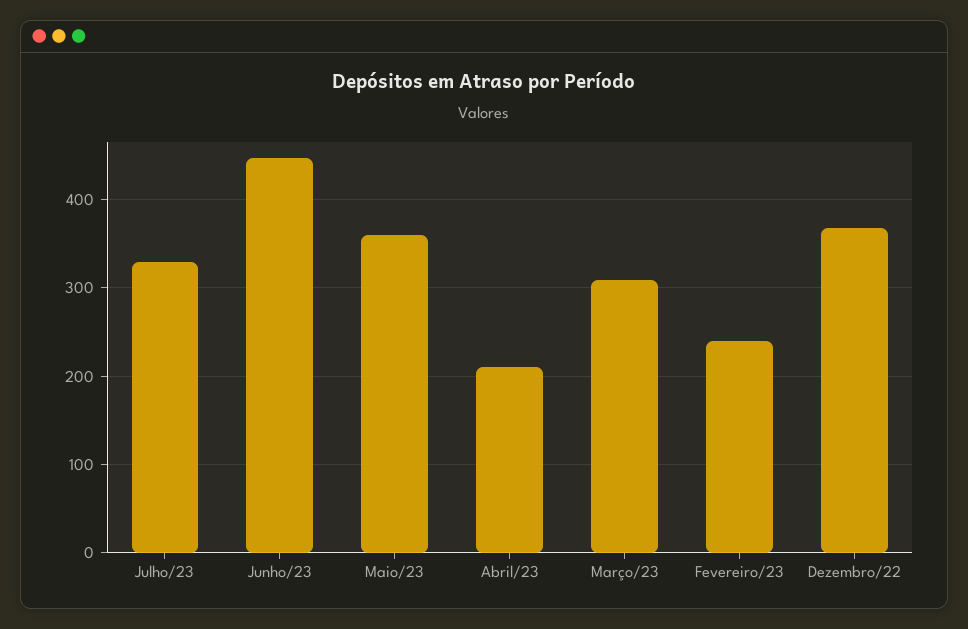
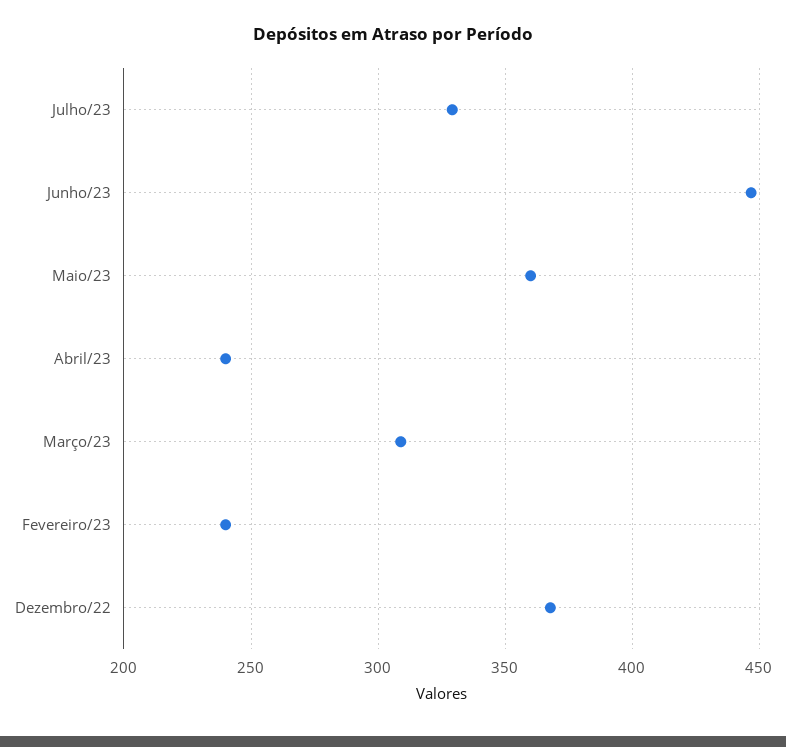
  {
    "Julho/23": 330,
    "Junho/23": 445,
    "Maio/23": 360,
-   "Abril/23": 210,
+   "Abril/23": 240,
    "Março/23": 310,
    "Fevereiro/23": 240,
    "Dezembro/22": 370
  }

